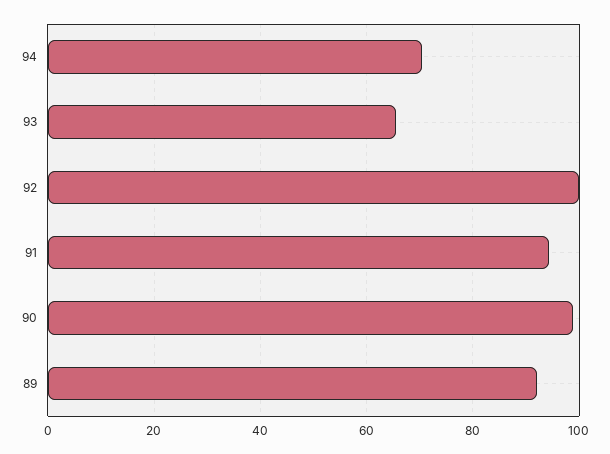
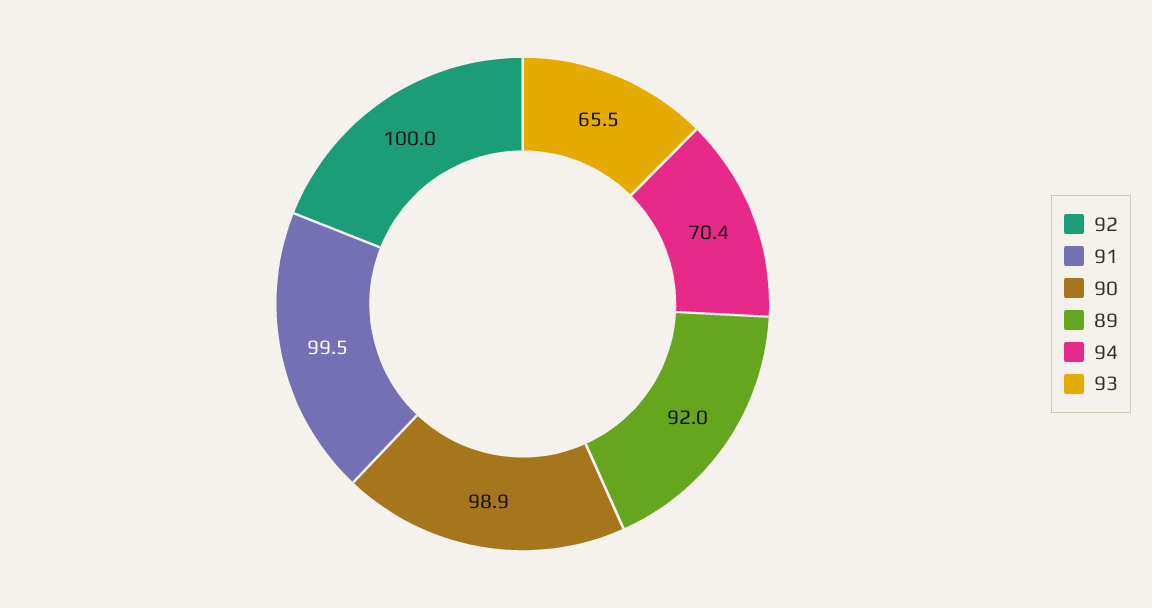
  {
    "94": 70.4,
    "93": 65.5,
    "92": 100,
-   "91": 94,
+   "91": 99.5,
    "90": 98.9,
    "89": 92
  }

